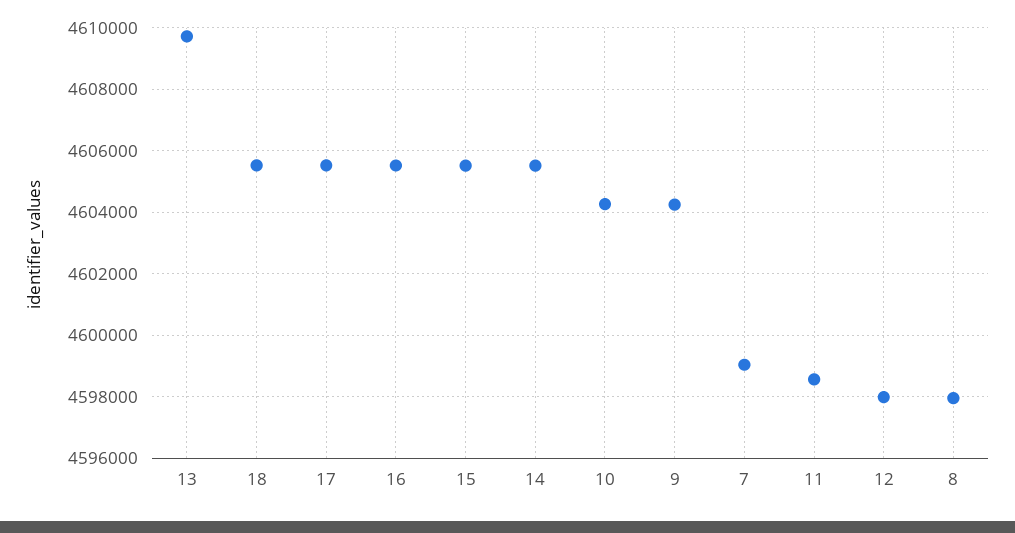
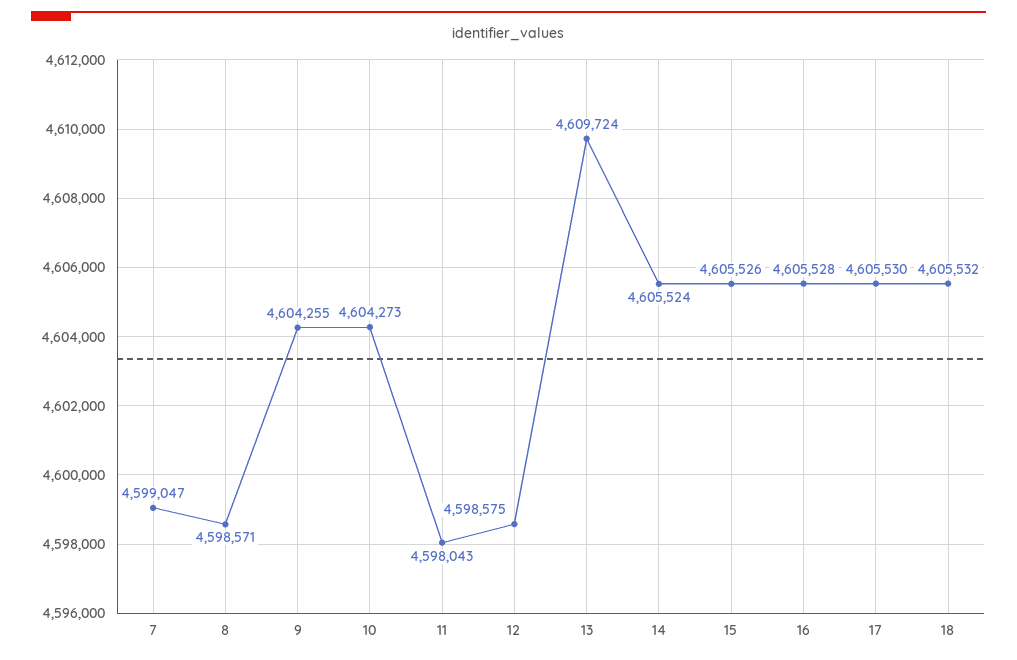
  {
    "13": 4609724,
    "18": 4605532,
    "17": 4605530,
    "16": 4605528,
    "15": 4605526,
    "14": 4605524,
    "10": 4604273,
    "9": 4604255,
    "7": 4599047,
-   "11": 4598600,
+   "11": 4598043,
-   "12": 4598000,
+   "12": 4598575,
-   "8": 4598000
+   "8": 4598571
  }

